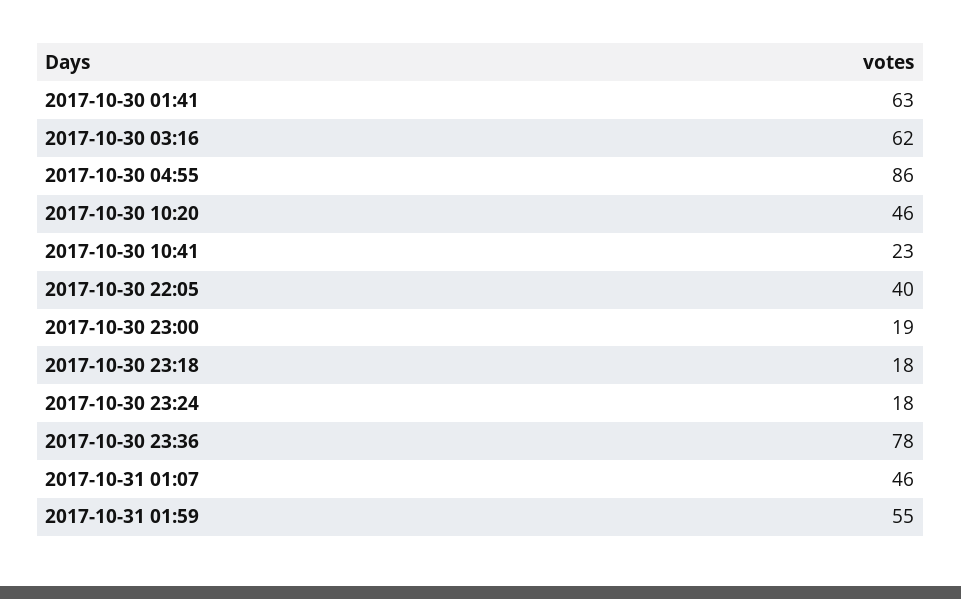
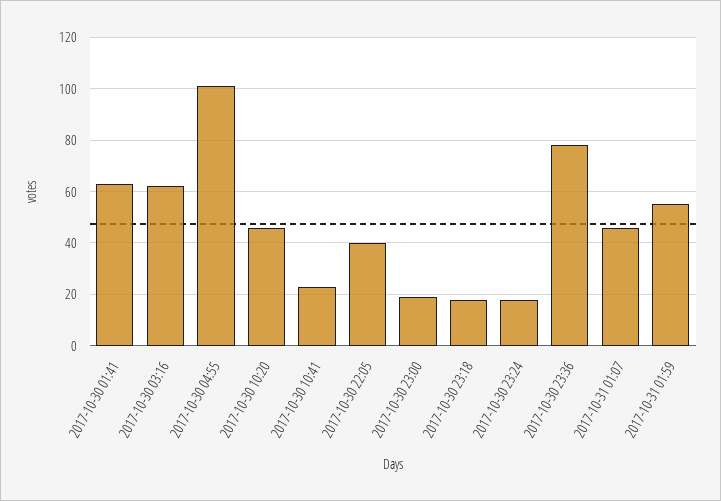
  {
    "2017-10-30 01:41": 63,
    "2017-10-30 03:16": 62,
-   "2017-10-30 04:55": 86,
+   "2017-10-30 04:55": 100,
    "2017-10-30 10:20": 46,
    "2017-10-30 10:41": 23,
    "2017-10-30 22:05": 40,
    "2017-10-30 23:00": 19,
    "2017-10-30 23:18": 18,
    "2017-10-30 23:24": 18,
    "2017-10-30 23:36": 78,
    "2017-10-31 01:07": 46,
    "2017-10-31 01:59": 55
  }

